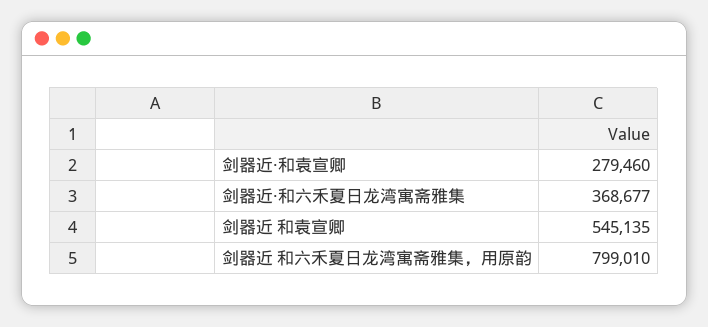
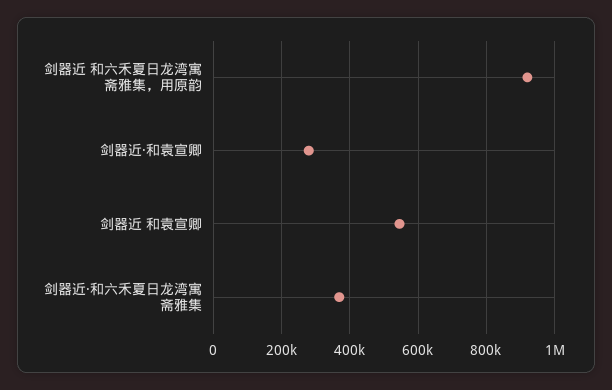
  {
    "剑器近·和袁宣卿": 279460,
    "剑器近·和六禾夏日龙湾寓斋雅集": 368677,
    "剑器近 和袁宣卿": 545135,
-   "剑器近 和六禾夏日龙湾寓斋雅集，用原韵": 799010
+   "剑器近 和六禾夏日龙湾寓斋雅集，用原韵": 920000
  }

